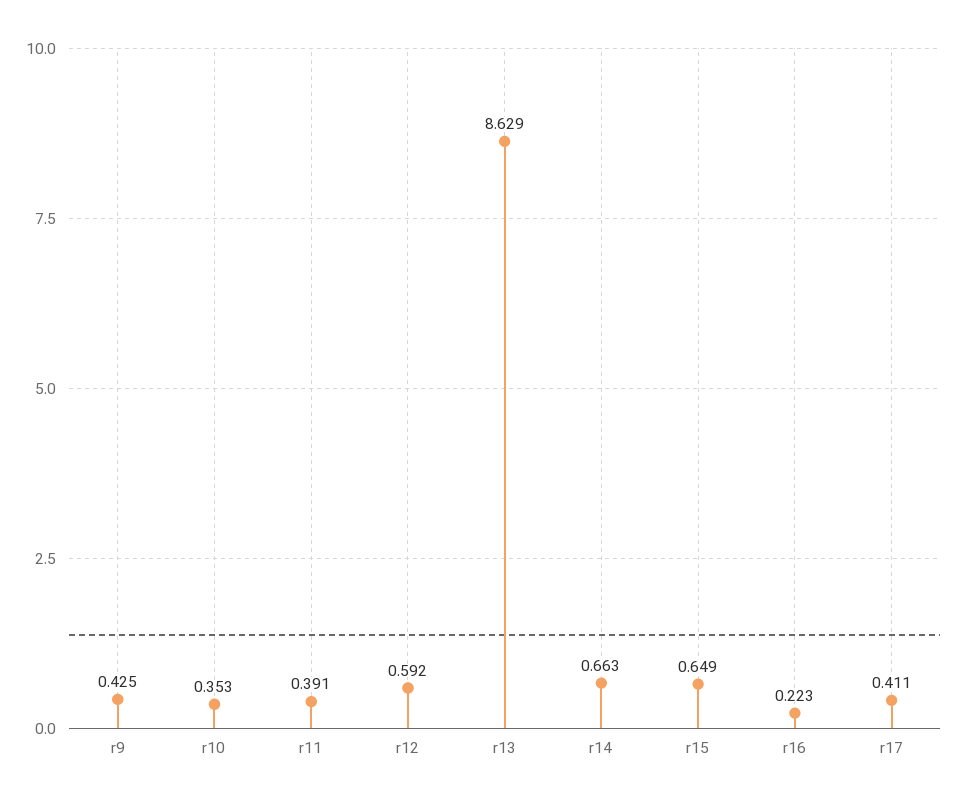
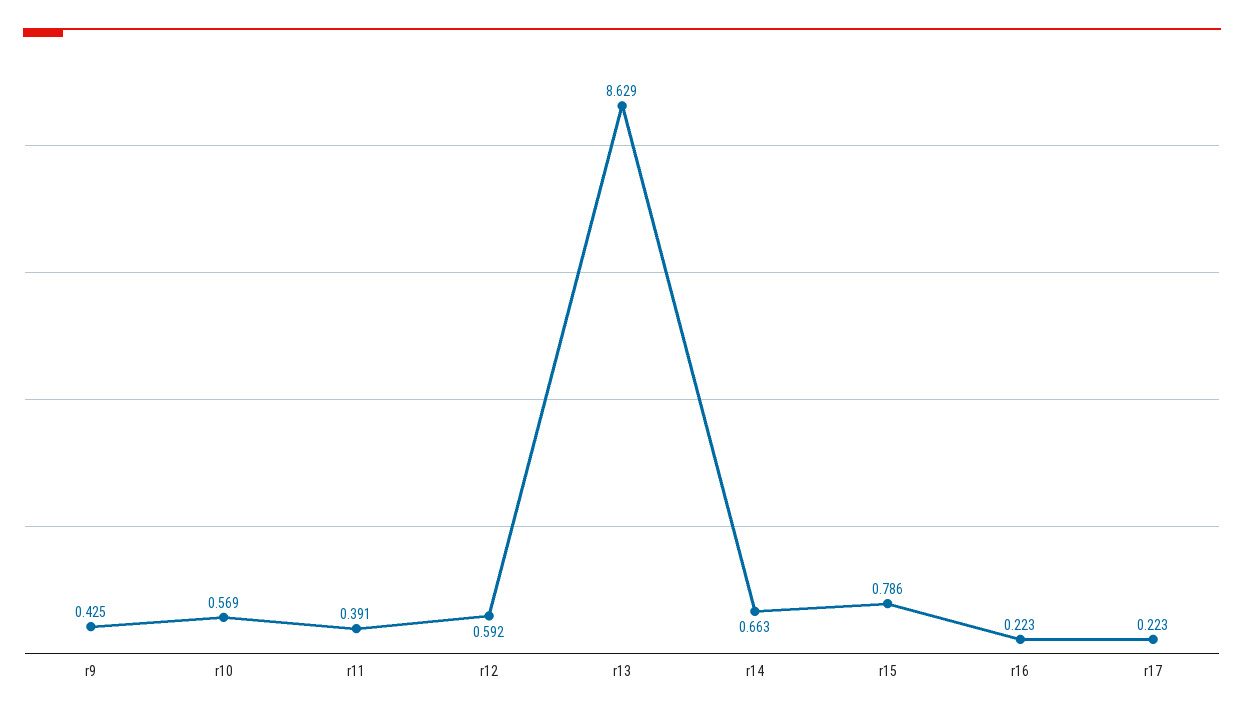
  {
    "r9": 0.425,
-   "r10": 0.353,
+   "r10": 0.569,
    "r11": 0.391,
    "r12": 0.592,
    "r13": 8.629,
    "r14": 0.663,
-   "r15": 0.649,
+   "r15": 0.786,
    "r16": 0.223,
-   "r17": 0.411
+   "r17": 0.223
  }

